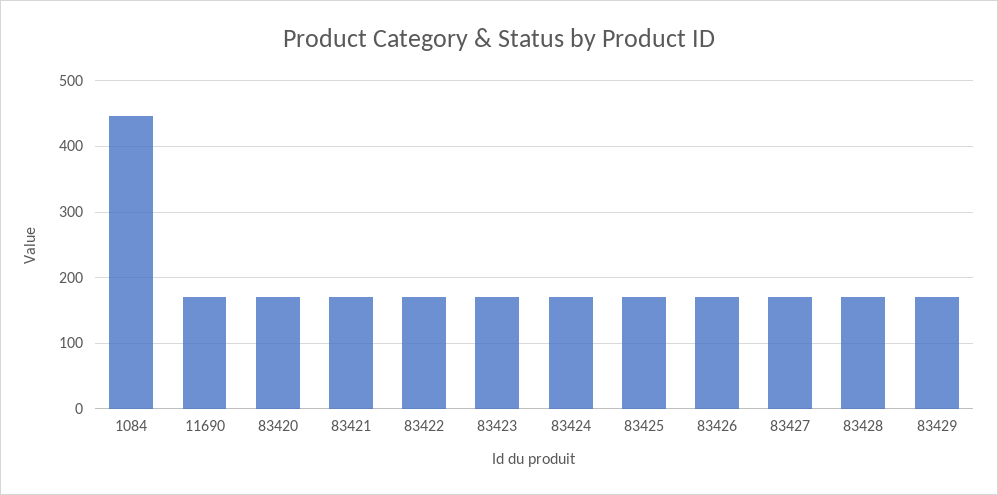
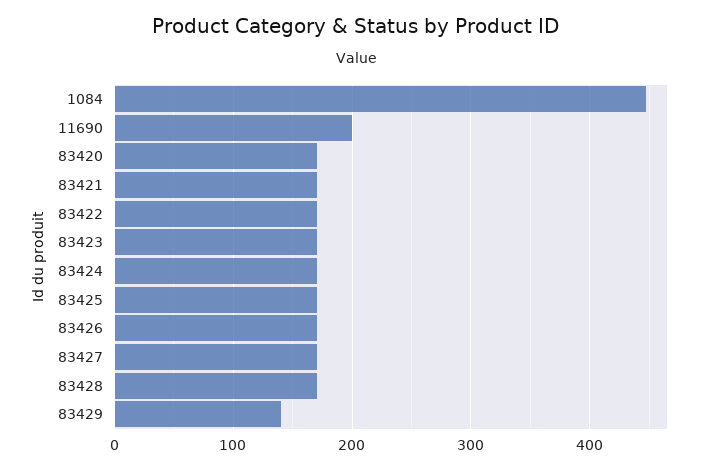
  {
    "1084": 450,
-   "11690": 170,
+   "11690": 200,
    "83420": 170,
    "83421": 170,
    "83422": 170,
    "83423": 170,
    "83424": 170,
    "83425": 170,
    "83426": 170,
    "83427": 170,
    "83428": 170,
-   "83429": 170
+   "83429": 140
  }

